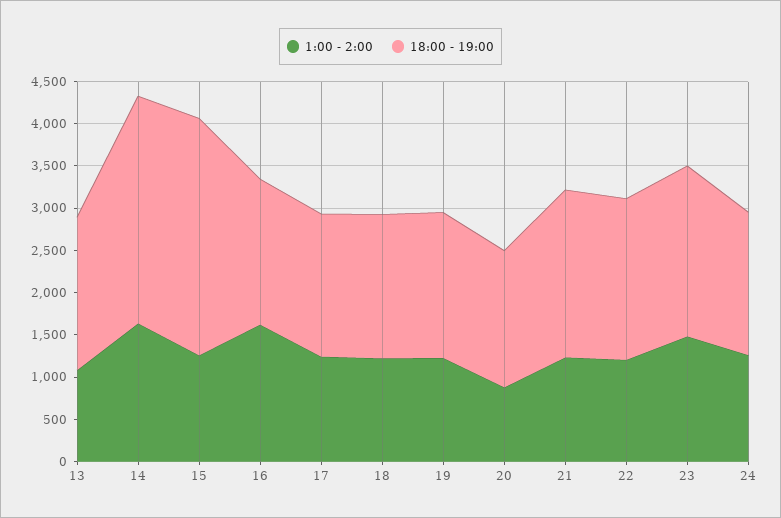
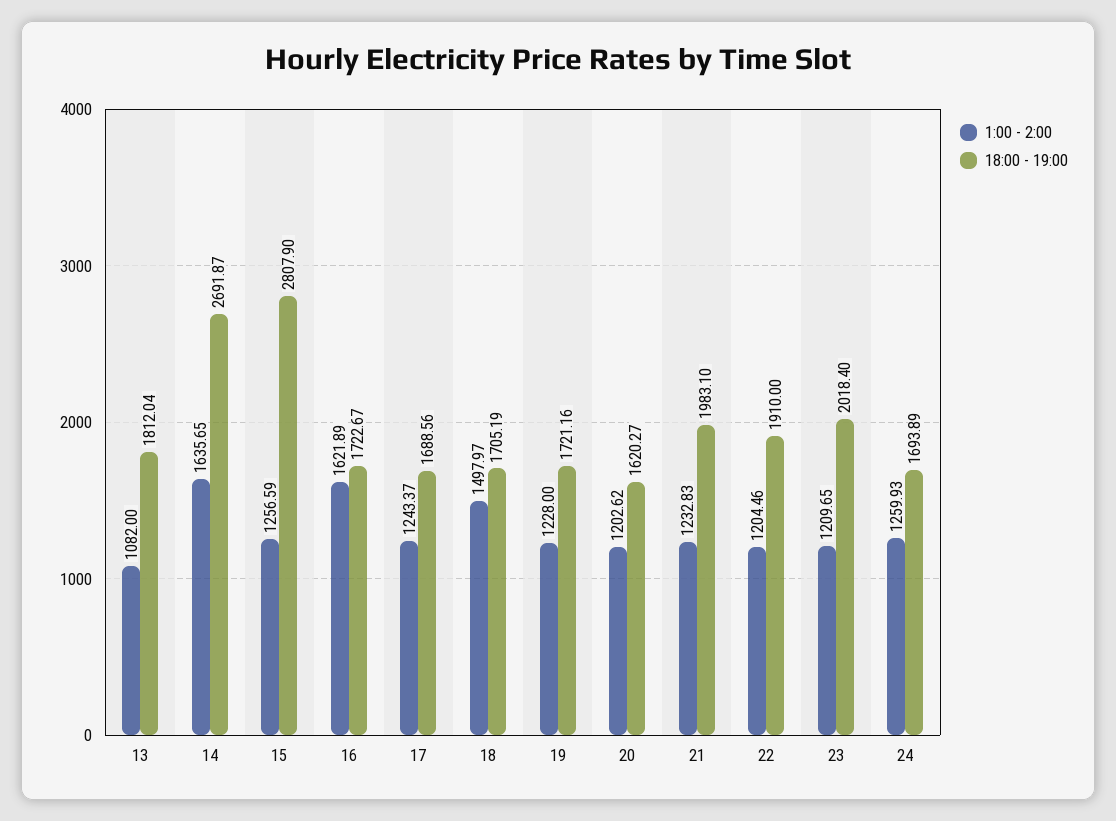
  {
    "1:00 - 2:00": {
      "13": 1082,
      "14": 1635.65,
      "15": 1256.59,
      "16": 1621.89,
      "17": 1243.37,
-     "18": 1200,
+     "18": 1497.97,
      "19": 1228,
-     "20": 900,
+     "20": 1202.62,
      "21": 1232.83,
      "22": 1204.46,
-     "23": 1500,
+     "23": 1209.65,
      "24": 1259.93
    },
    "18:00 - 19:00": {
      "13": 1812.04,
      "14": 2691.87,
      "15": 2807.9,
      "16": 1722.67,
      "17": 1688.56,
      "18": 1705.19,
      "19": 1721.16,
      "20": 1620.27,
      "21": 1983.1,
      "22": 1910,
      "23": 2018.4,
      "24": 1693.89
    }
  }

